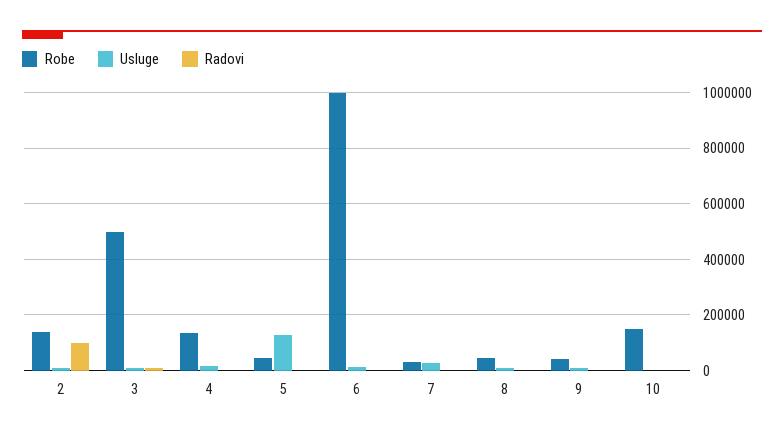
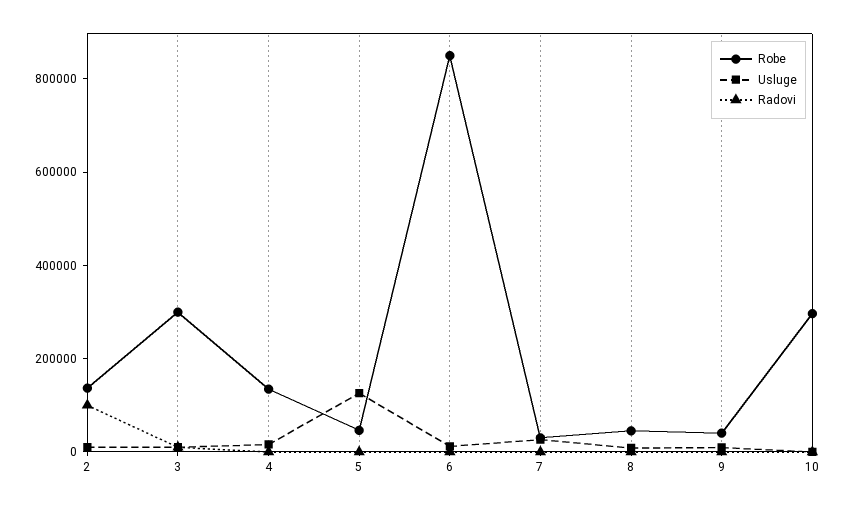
  {
    "Robe": {
      "2": 125000,
-     "3": 500000,
+     "3": 300000,
      "4": 125000,
      "5": 50000,
-     "6": 1000000,
+     "6": 850000,
      "7": 25000,
      "8": 50000,
      "9": 50000,
-     "10": 150000
+     "10": 300000
    },
    "Usluge": {
      "2": 0,
      "3": 0,
      "4": 25000,
      "5": 125000,
      "6": 0,
      "7": 25000,
      "8": 0,
      "9": 0,
      "10": 0
    },
    "Radovi": {
      "2": 100000,
      "3": 0,
      "4": 0,
      "5": 0,
      "6": 0,
      "7": 0,
      "8": 0,
      "9": 0,
      "10": 0
    }
  }

